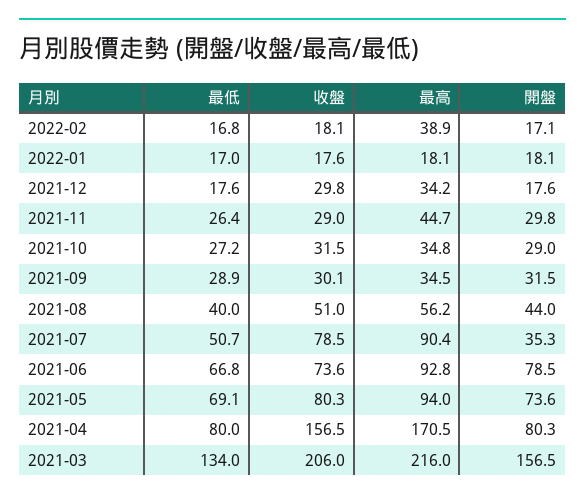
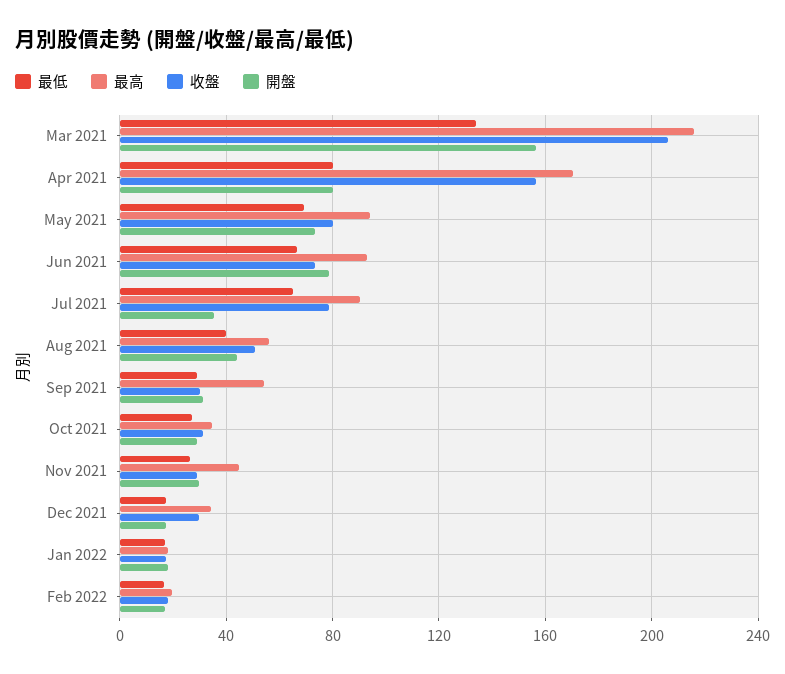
  {
    "最低": {
      "2022-02": 16.8,
      "2022-01": 17,
      "2021-12": 17.6,
      "2021-11": 26.4,
      "2021-10": 27.2,
      "2021-09": 28.9,
      "2021-08": 40,
-     "2021-07": 50.7,
+     "2021-07": 65,
      "2021-06": 66.8,
      "2021-05": 69.1,
      "2021-04": 80,
      "2021-03": 134
    },
    "收盤": {
      "2022-02": 18.1,
      "2022-01": 17.6,
      "2021-12": 29.8,
      "2021-11": 29,
      "2021-10": 31.5,
      "2021-09": 30.1,
      "2021-08": 51,
      "2021-07": 78.5,
      "2021-06": 73.6,
      "2021-05": 80.3,
      "2021-04": 156.5,
      "2021-03": 206
    },
    "最高": {
-     "2022-02": 38.9,
+     "2022-02": 20,
      "2022-01": 18.1,
      "2021-12": 34.2,
      "2021-11": 44.7,
      "2021-10": 34.8,
-     "2021-09": 34.5,
+     "2021-09": 55,
      "2021-08": 56.2,
      "2021-07": 90.4,
      "2021-06": 92.8,
      "2021-05": 94,
      "2021-04": 170.5,
      "2021-03": 216
    },
    "開盤": {
      "2022-02": 17.1,
      "2022-01": 18.1,
      "2021-12": 17.6,
      "2021-11": 29.8,
      "2021-10": 29,
      "2021-09": 31.5,
      "2021-08": 44,
      "2021-07": 35.3,
      "2021-06": 78.5,
      "2021-05": 73.6,
      "2021-04": 80.3,
      "2021-03": 156.5
    }
  }

